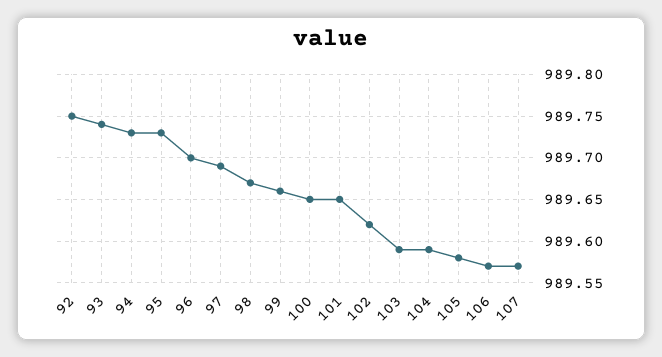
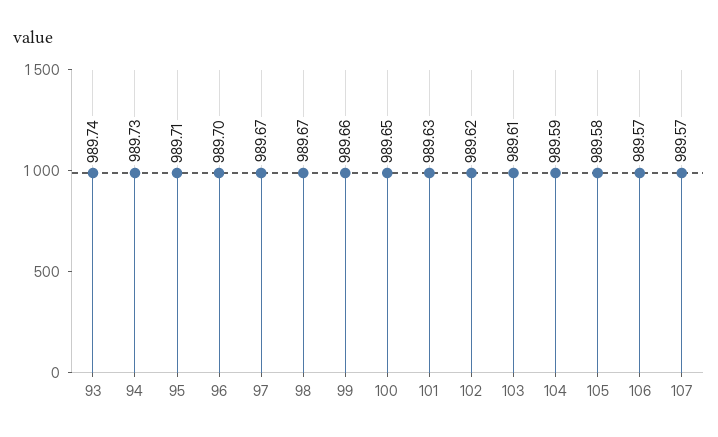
  {
-   "92": 989.75,
    "93": 989.74,
    "94": 989.73,
-   "95": 989.73,
+   "95": 989.71,
    "96": 989.7,
-   "97": 989.69,
+   "97": 989.67,
    "98": 989.67,
    "99": 989.66,
    "100": 989.65,
-   "101": 989.65,
+   "101": 989.63,
    "102": 989.62,
-   "103": 989.59,
+   "103": 989.61,
    "104": 989.59,
    "105": 989.58,
    "106": 989.57,
    "107": 989.57
  }

